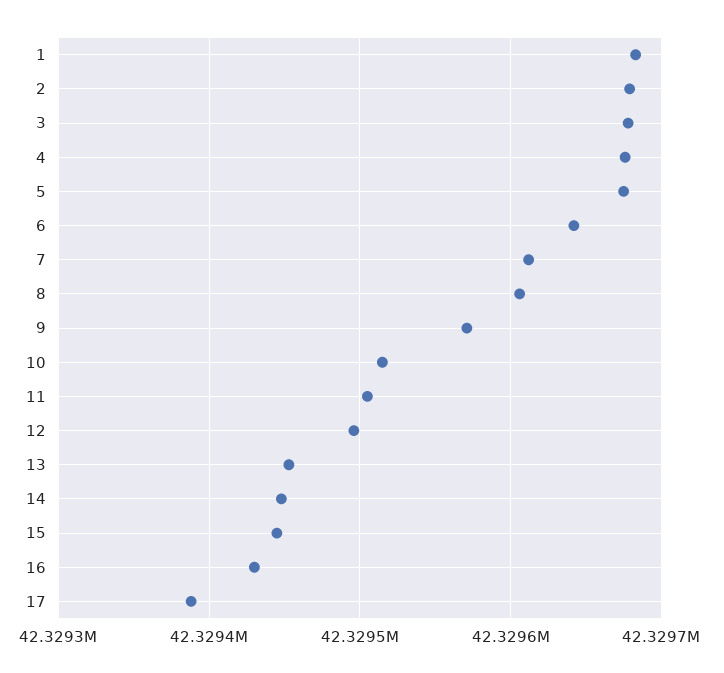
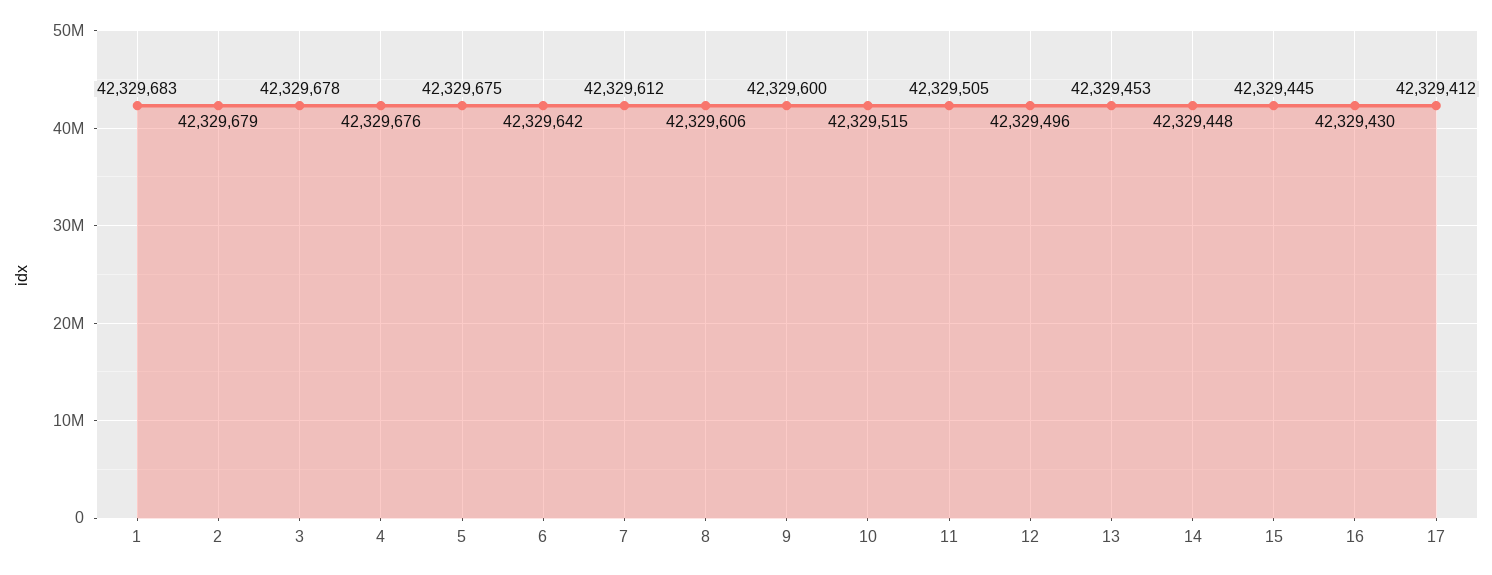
  {
    "1": 42329683,
    "2": 42329679,
    "3": 42329678,
    "4": 42329676,
    "5": 42329675,
    "6": 42329642,
    "7": 42329612,
    "8": 42329606,
-   "9": 42329570,
+   "9": 42329600,
    "10": 42329515,
    "11": 42329505,
    "12": 42329496,
    "13": 42329453,
    "14": 42329448,
    "15": 42329445,
    "16": 42329430,
-   "17": 42329390
+   "17": 42329412
  }

